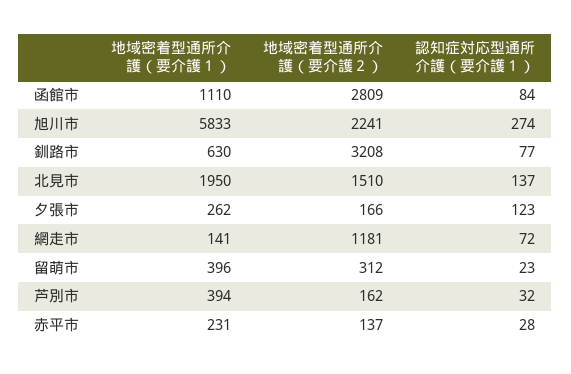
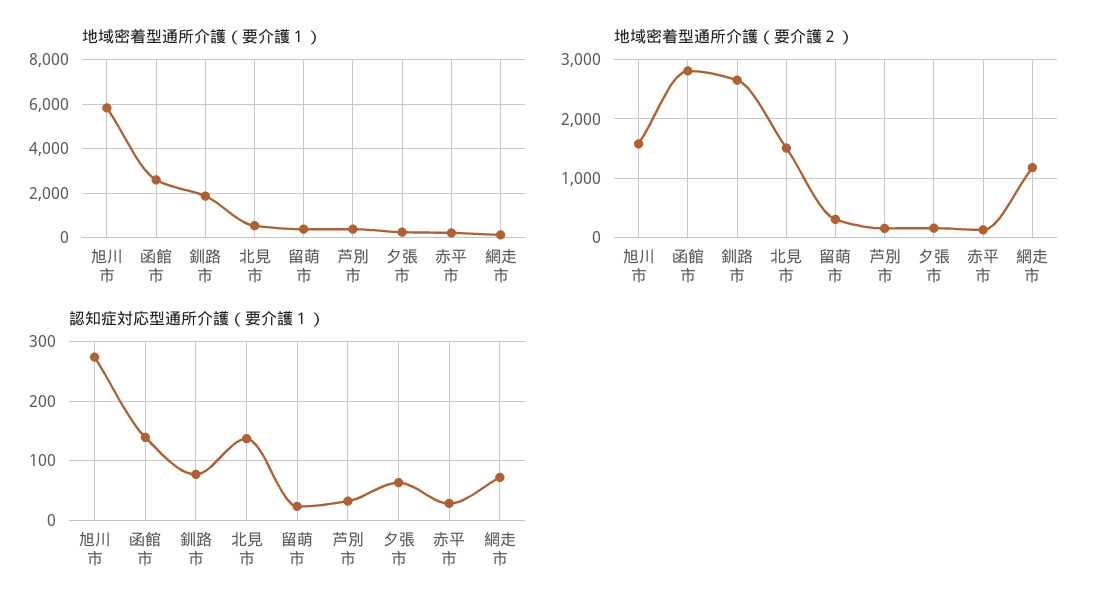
  {
    "地域密着型通所介護（要介護１）": {
-     "函館市": 1110,
+     "函館市": 2500,
      "旭川市": 5833,
-     "釧路市": 630,
+     "釧路市": 2000,
-     "北見市": 1950,
+     "北見市": 500,
      "夕張市": 262,
      "網走市": 141,
      "留萌市": 396,
      "芦別市": 394,
      "赤平市": 231
    },
    "地域密着型通所介護（要介護２）": {
      "函館市": 2809,
-     "旭川市": 2241,
+     "旭川市": 1600,
-     "釧路市": 3208,
+     "釧路市": 2600,
      "北見市": 1510,
      "夕張市": 166,
      "網走市": 1181,
      "留萌市": 312,
      "芦別市": 162,
      "赤平市": 137
    },
    "認知症対応型通所介護（要介護１）": {
-     "函館市": 84,
+     "函館市": 140,
      "旭川市": 274,
      "釧路市": 77,
      "北見市": 137,
-     "夕張市": 123,
+     "夕張市": 60,
      "網走市": 72,
      "留萌市": 23,
      "芦別市": 32,
      "赤平市": 28
    }
  }

